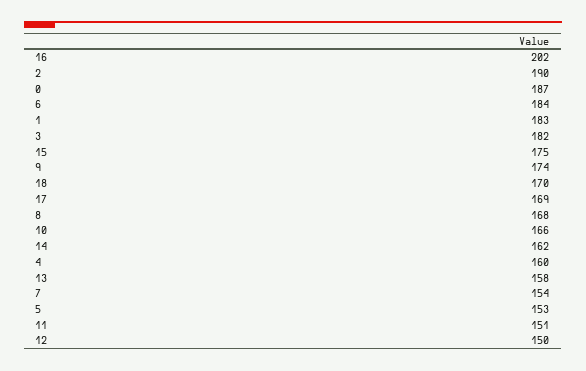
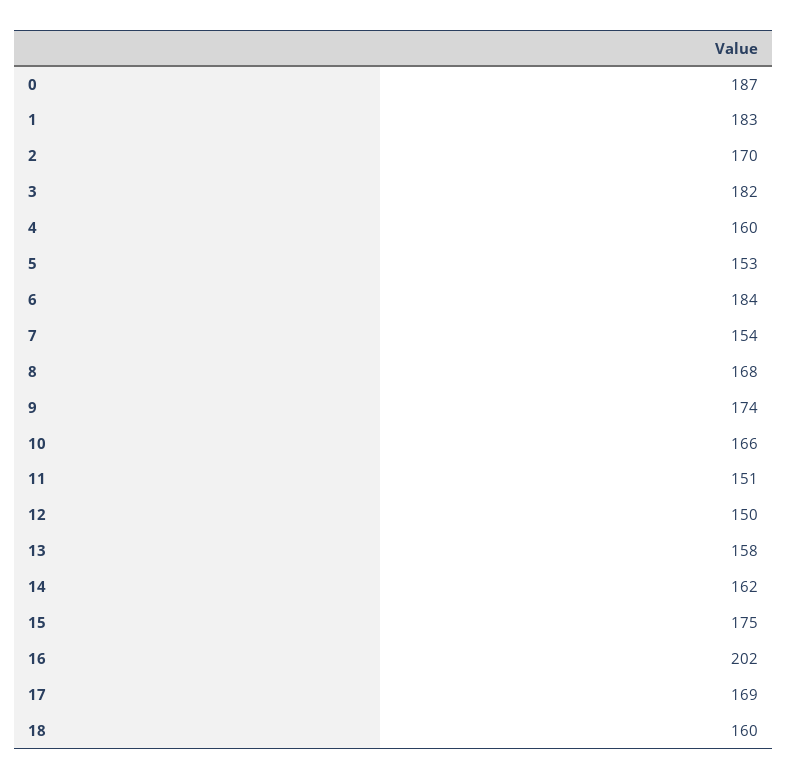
  {
    "16": 202,
-   "2": 190,
+   "2": 170,
    "0": 187,
    "6": 184,
    "1": 183,
    "3": 182,
    "15": 175,
    "9": 174,
-   "18": 170,
+   "18": 160,
    "17": 169,
    "8": 168,
    "10": 166,
    "14": 162,
    "4": 160,
    "13": 158,
    "7": 154,
    "5": 153,
    "11": 151,
    "12": 150
  }

